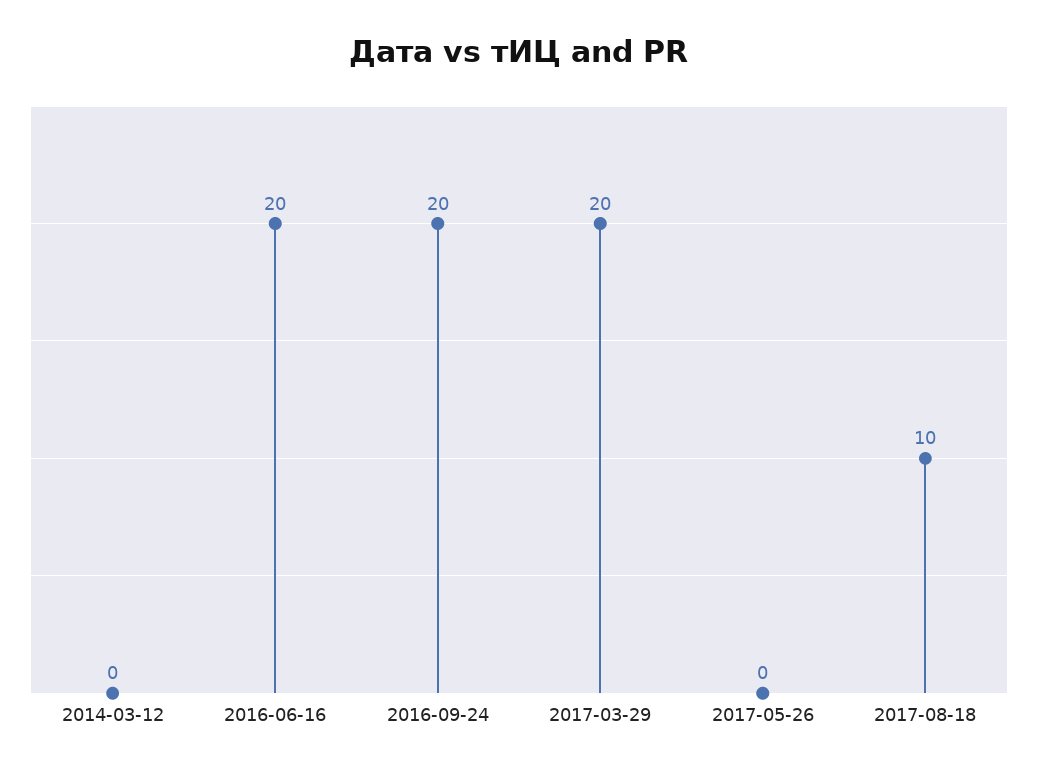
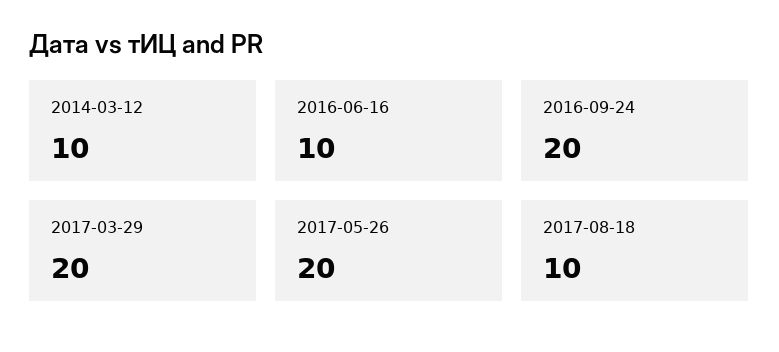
  {
-   "2014-03-12": 0,
+   "2014-03-12": 10,
-   "2016-06-16": 20,
+   "2016-06-16": 10,
    "2016-09-24": 20,
    "2017-03-29": 20,
-   "2017-05-26": 0,
+   "2017-05-26": 20,
    "2017-08-18": 10
  }

